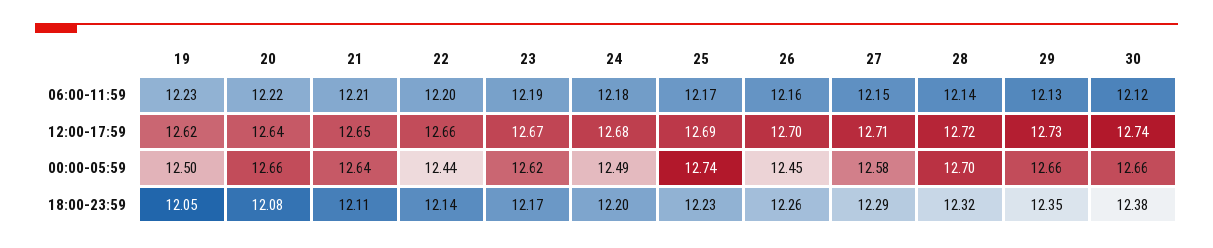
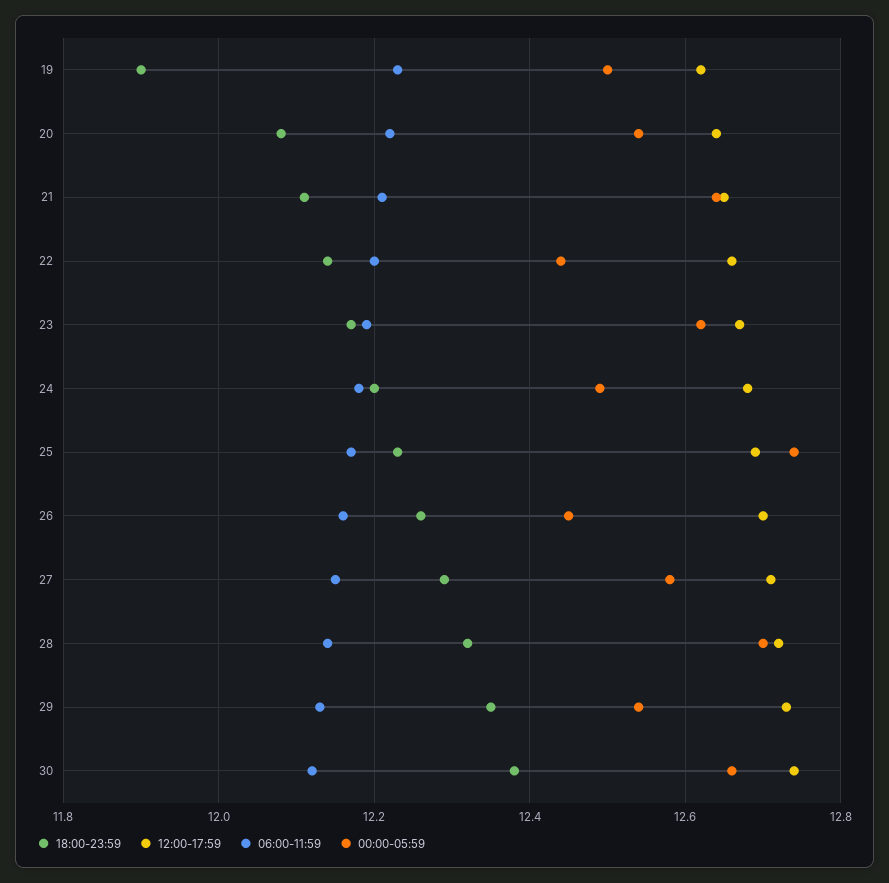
  {
    "06:00-11:59": {
      "19": 12.23,
      "20": 12.22,
      "21": 12.21,
      "22": 12.2,
      "23": 12.19,
      "24": 12.18,
      "25": 12.17,
      "26": 12.16,
      "27": 12.15,
      "28": 12.14,
      "29": 12.13,
      "30": 12.12
    },
    "12:00-17:59": {
      "19": 12.62,
      "20": 12.64,
      "21": 12.65,
      "22": 12.66,
      "23": 12.67,
      "24": 12.68,
      "25": 12.69,
      "26": 12.7,
      "27": 12.71,
      "28": 12.72,
      "29": 12.73,
      "30": 12.74
    },
    "00:00-05:59": {
      "19": 12.5,
-     "20": 12.66,
+     "20": 12.55,
      "21": 12.64,
      "22": 12.44,
      "23": 12.62,
      "24": 12.49,
      "25": 12.74,
      "26": 12.45,
      "27": 12.58,
      "28": 12.7,
-     "29": 12.66,
+     "29": 12.55,
      "30": 12.66
    },
    "18:00-23:59": {
-     "19": 12.05,
+     "19": 11.9,
      "20": 12.08,
      "21": 12.11,
      "22": 12.14,
      "23": 12.17,
      "24": 12.2,
      "25": 12.23,
      "26": 12.26,
      "27": 12.29,
      "28": 12.32,
      "29": 12.35,
      "30": 12.38
    }
  }

